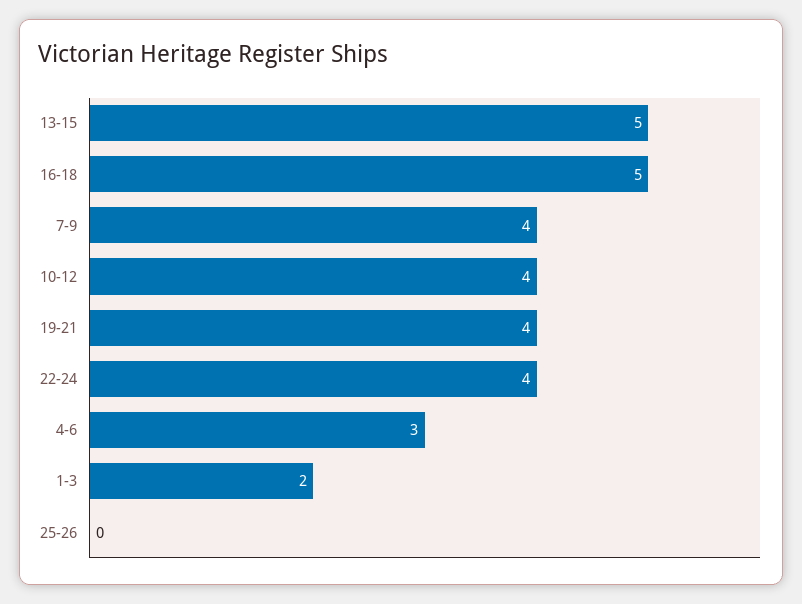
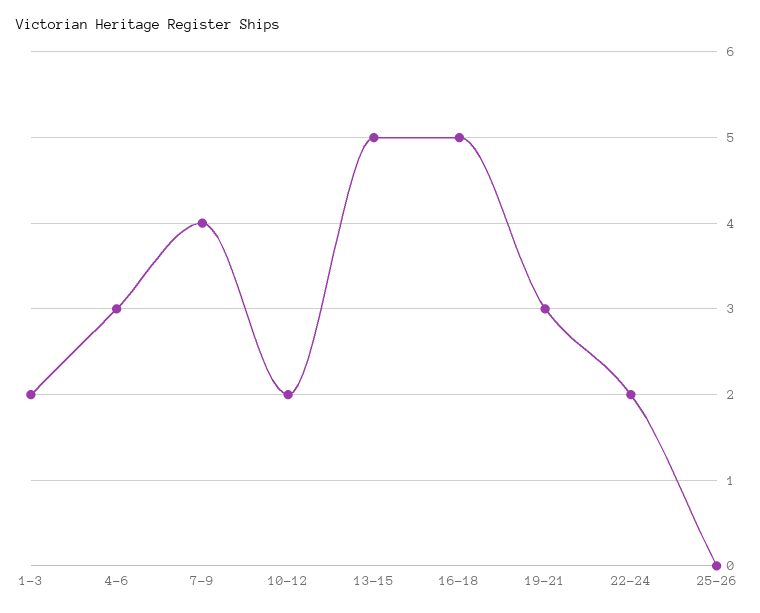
  {
    "13-15": 5,
    "16-18": 5,
    "7-9": 4,
-   "10-12": 4,
+   "10-12": 2,
-   "19-21": 4,
+   "19-21": 3,
-   "22-24": 4,
+   "22-24": 2,
    "4-6": 3,
    "1-3": 2,
    "25-26": 0
  }

